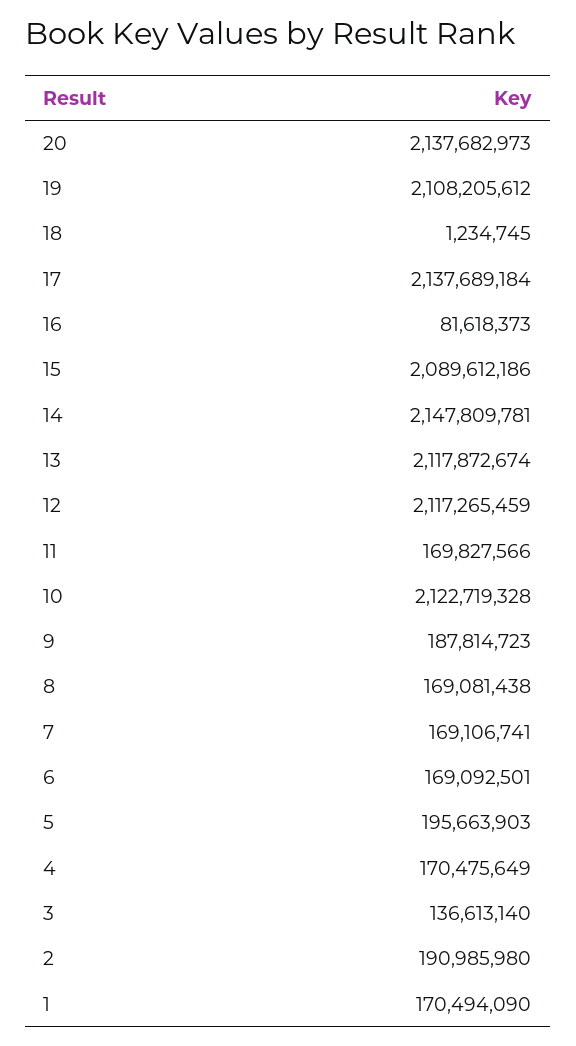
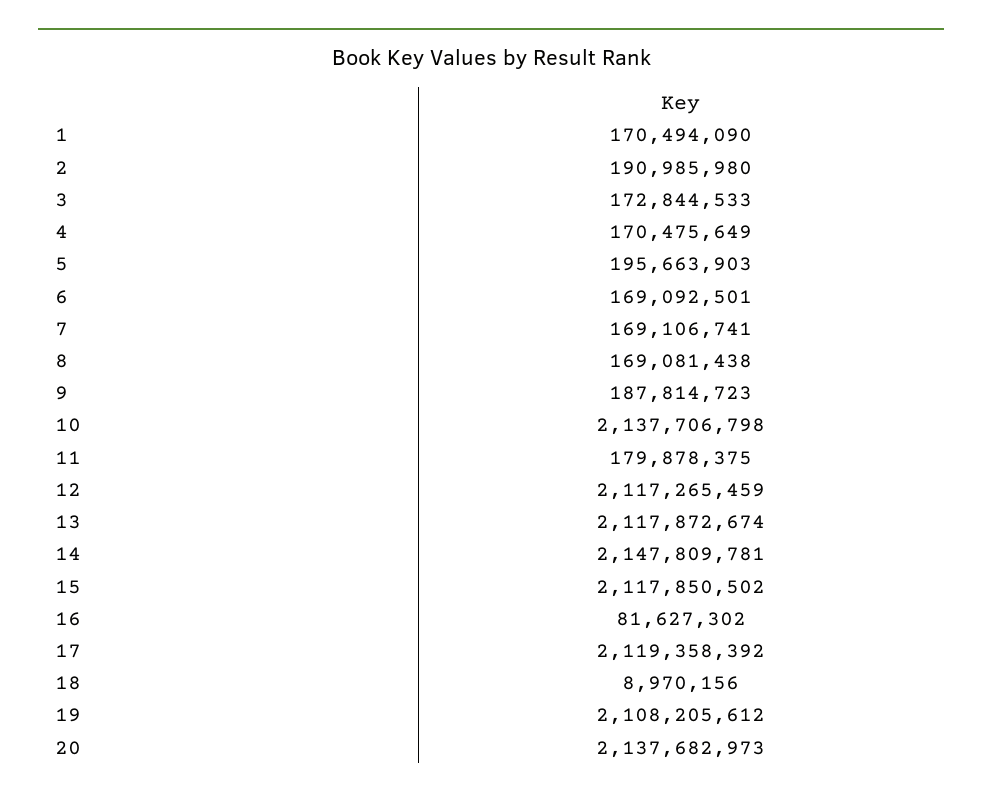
  {
    "20": 2137682973,
    "19": 2108205612,
-   "18": 1234745,
+   "18": 8970156,
-   "17": 2137689184,
+   "17": 2119358392,
-   "16": 81618373,
+   "16": 81627302,
-   "15": 2089612186,
+   "15": 2117850502,
    "14": 2147809781,
    "13": 2117872674,
    "12": 2117265459,
-   "11": 169827566,
+   "11": 179878375,
-   "10": 2122719328,
+   "10": 2137706798,
    "9": 187814723,
    "8": 169081438,
    "7": 169106741,
    "6": 169092501,
    "5": 195663903,
    "4": 170475649,
-   "3": 136613140,
+   "3": 172844533,
    "2": 190985980,
    "1": 170494090
  }

